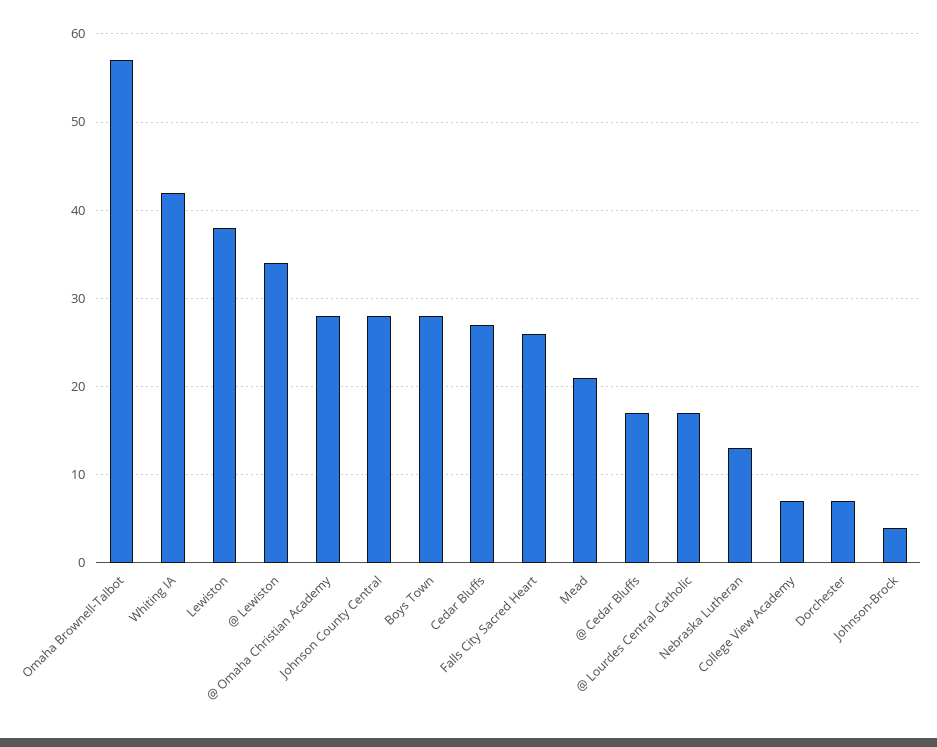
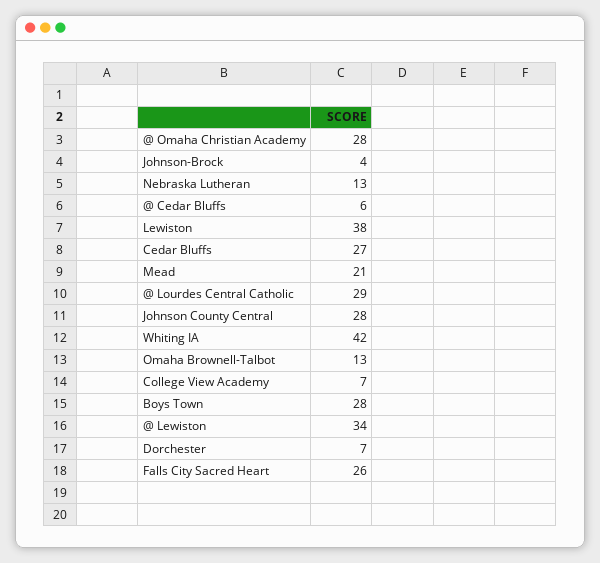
  {
-   "Omaha Brownell-Talbot": 57,
+   "Omaha Brownell-Talbot": 13,
    "Whiting IA": 42,
    "Lewiston": 38,
    "@ Lewiston": 34,
    "@ Omaha Christian Academy": 28,
    "Johnson County Central": 28,
    "Boys Town": 28,
    "Cedar Bluffs": 27,
    "Falls City Sacred Heart": 26,
    "Mead": 21,
-   "@ Cedar Bluffs": 17,
+   "@ Cedar Bluffs": 6,
-   "@ Lourdes Central Catholic": 17,
+   "@ Lourdes Central Catholic": 29,
    "Nebraska Lutheran": 13,
    "College View Academy": 7,
    "Dorchester": 7,
    "Johnson-Brock": 4
  }

